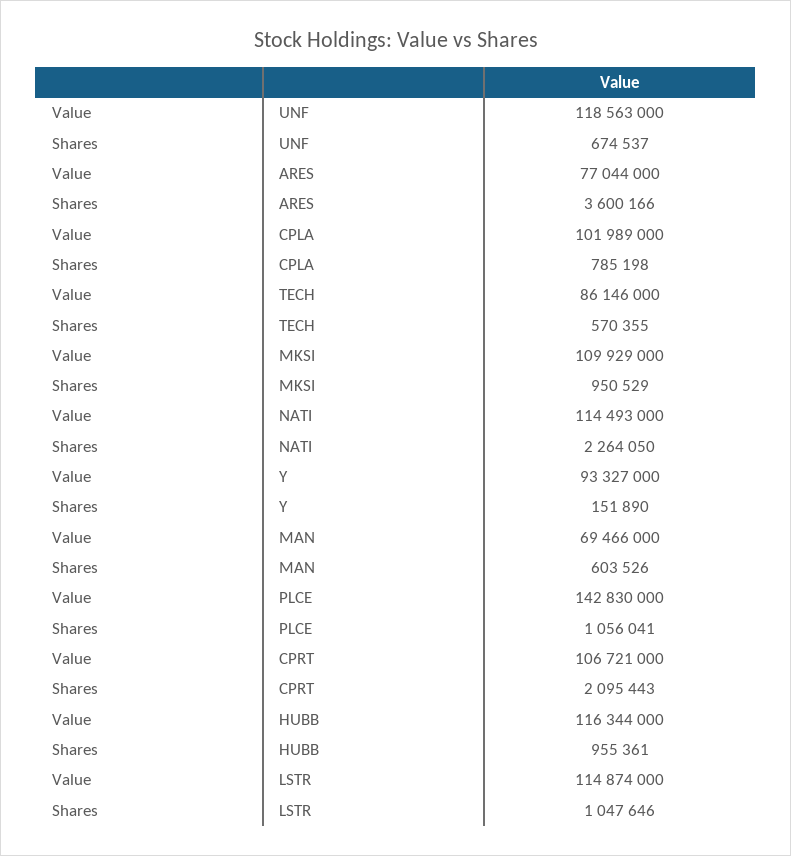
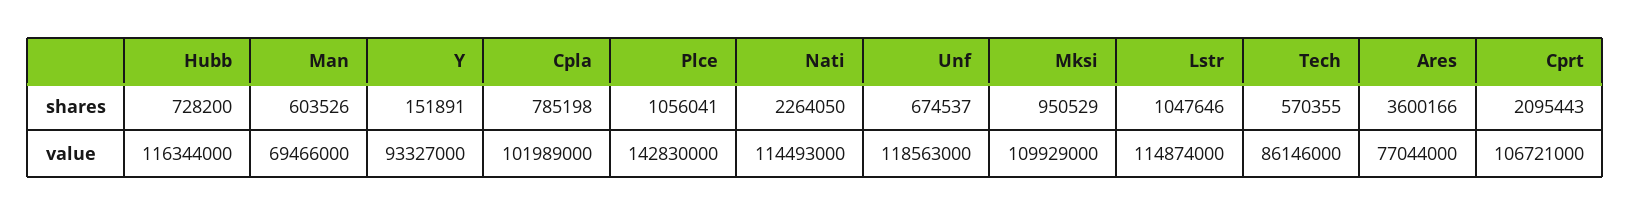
  {
    "Value": {
      "UNF": 118563000,
      "ARES": 77044000,
      "CPLA": 101989000,
      "TECH": 86146000,
      "MKSI": 109929000,
      "NATI": 114493000,
      "Y": 93327000,
      "MAN": 69466000,
      "PLCE": 142830000,
      "CPRT": 106721000,
      "HUBB": 116344000,
      "LSTR": 114874000
    },
    "Shares": {
      "UNF": 674537,
      "ARES": 3600166,
      "CPLA": 785198,
      "TECH": 570355,
      "MKSI": 950529,
      "NATI": 2264050,
-     "Y": 151890,
+     "Y": 151891,
      "MAN": 603526,
      "PLCE": 1056041,
      "CPRT": 2095443,
-     "HUBB": 955361,
+     "HUBB": 728200,
      "LSTR": 1047646
    }
  }

